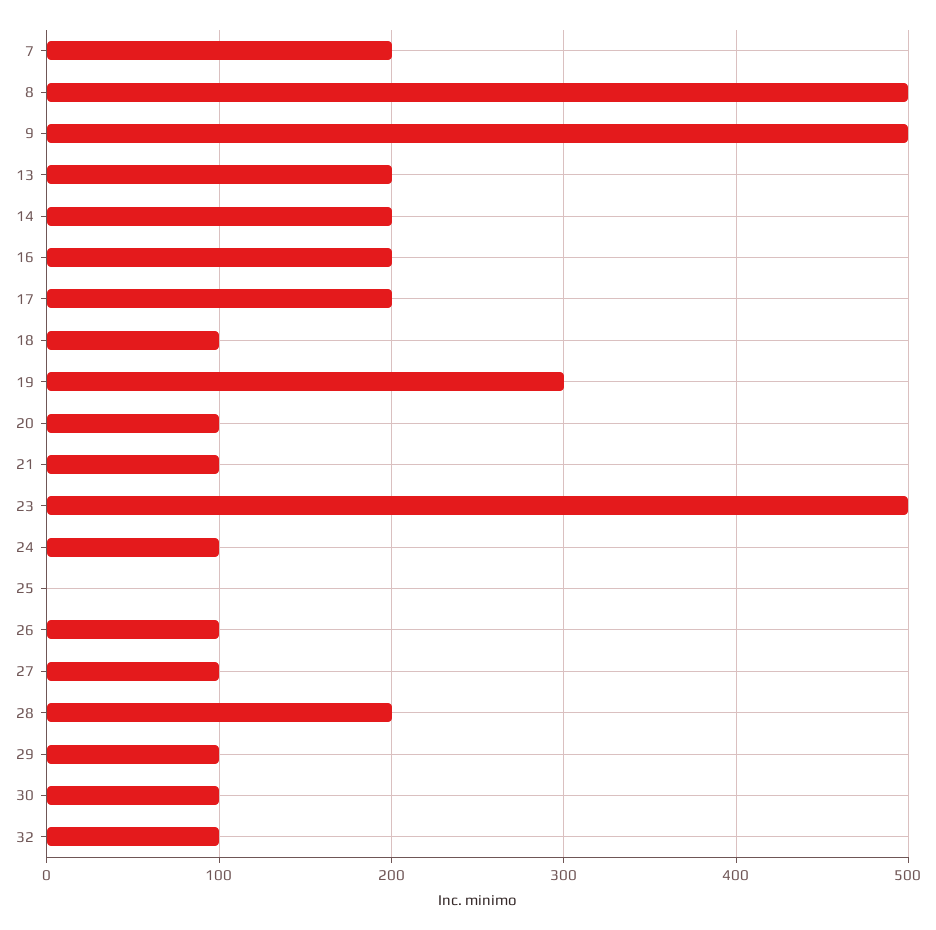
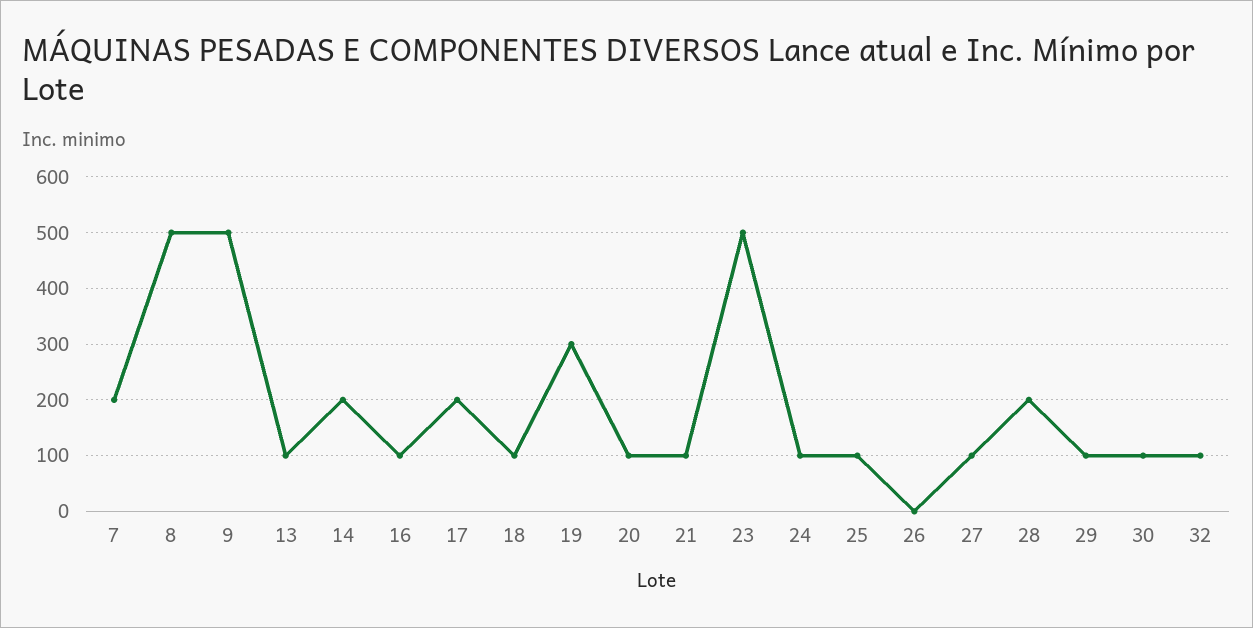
  {
    "7": 200,
    "8": 500,
    "9": 500,
-   "13": 200,
+   "13": 100,
    "14": 200,
-   "16": 200,
+   "16": 100,
    "17": 200,
    "18": 100,
    "19": 300,
    "20": 100,
    "21": 100,
    "23": 500,
    "24": 100,
-   "25": 0,
+   "25": 100,
-   "26": 100,
+   "26": 0,
    "27": 100,
    "28": 200,
    "29": 100,
    "30": 100,
    "32": 100
  }

